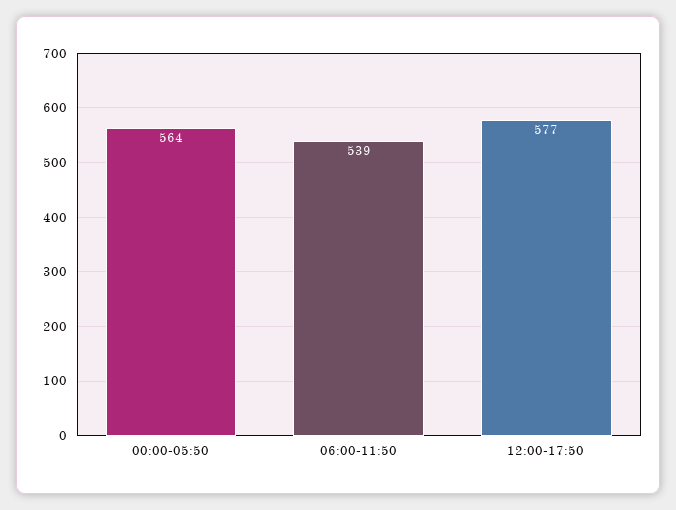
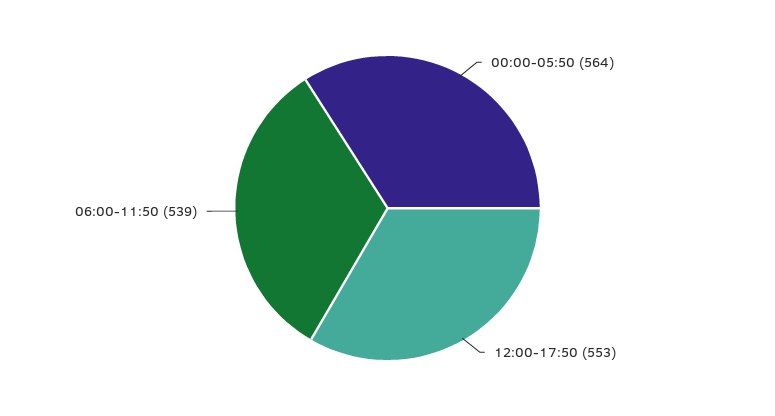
  {
    "00:00-05:50": 564,
    "06:00-11:50": 539,
-   "12:00-17:50": 577
+   "12:00-17:50": 553
  }

